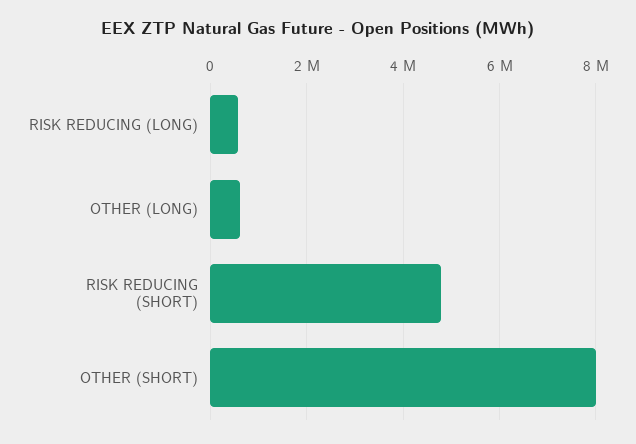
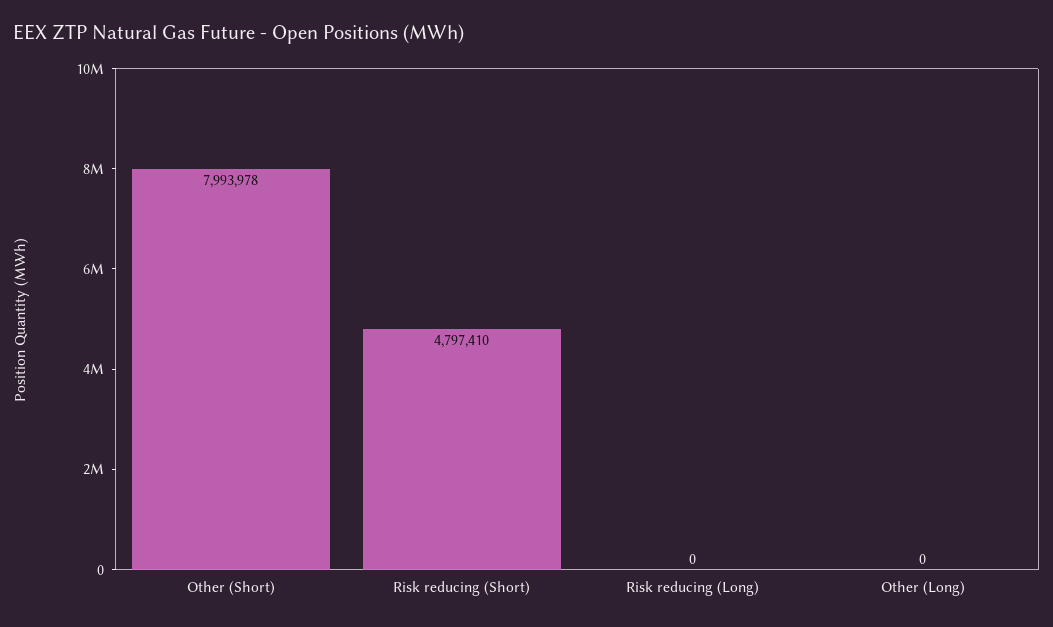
  {
-   "RISK REDUCING (LONG)": 600000,
+   "RISK REDUCING (LONG)": 0,
-   "OTHER (LONG)": 600000,
+   "OTHER (LONG)": 0,
    "RISK REDUCING (SHORT)": 4797410,
    "OTHER (SHORT)": 7993978
  }

